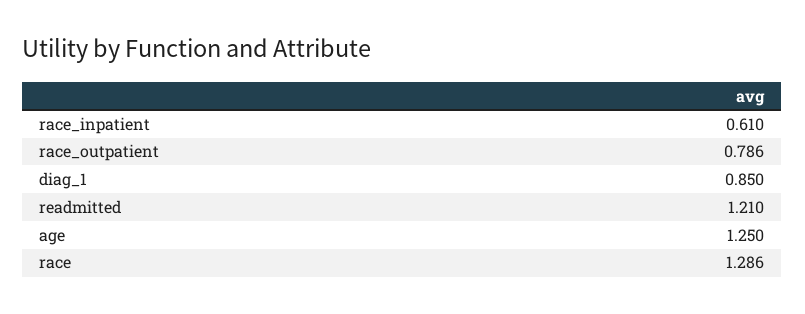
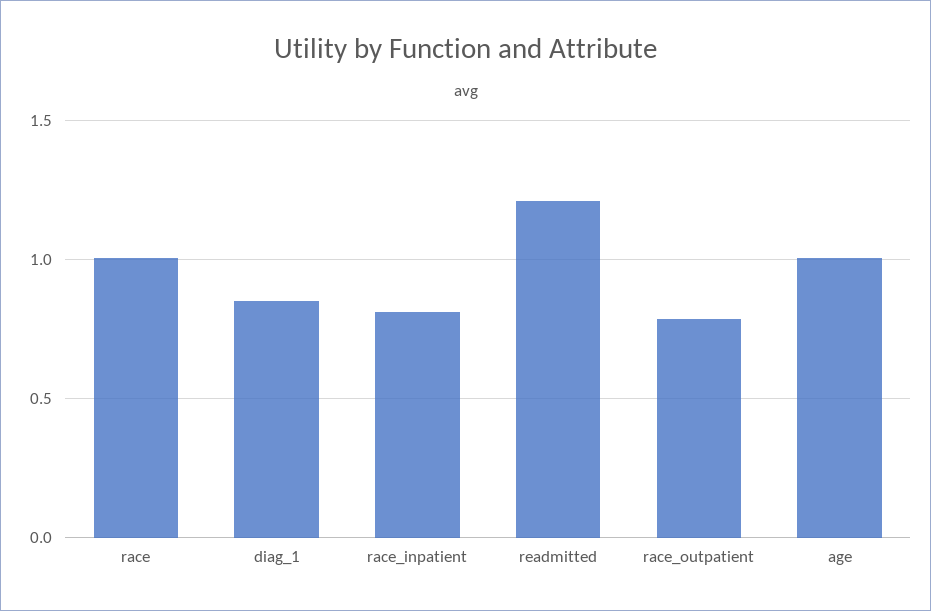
  {
-   "race_inpatient": 0.61,
+   "race_inpatient": 0.8,
    "race_outpatient": 0.786,
    "diag_1": 0.85,
    "readmitted": 1.21,
-   "age": 1.25,
+   "age": 1,
-   "race": 1.286
+   "race": 1
  }

